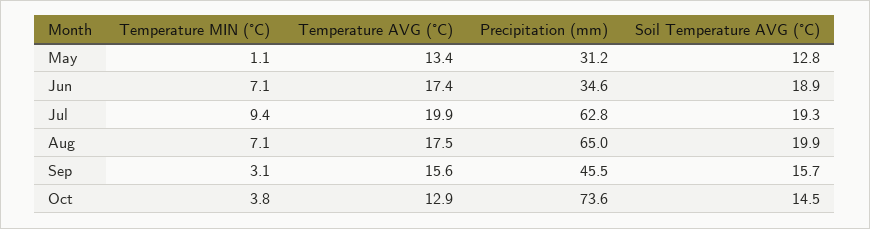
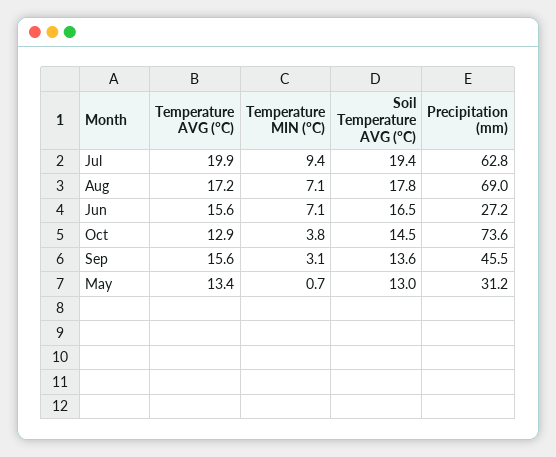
  {
    "Temperature MIN (°C)": {
-     "May": 1.1,
+     "May": 0.7,
      "Jun": 7.1,
      "Jul": 9.4,
      "Aug": 7.1,
      "Sep": 3.1,
      "Oct": 3.8
    },
    "Temperature AVG (°C)": {
      "May": 13.4,
-     "Jun": 17.4,
+     "Jun": 15.6,
      "Jul": 19.9,
-     "Aug": 17.5,
+     "Aug": 17.2,
      "Sep": 15.6,
      "Oct": 12.9
    },
    "Precipitation (mm)": {
      "May": 31.2,
-     "Jun": 34.6,
+     "Jun": 27.2,
      "Jul": 62.8,
-     "Aug": 65,
+     "Aug": 69,
      "Sep": 45.5,
      "Oct": 73.6
    },
    "Soil Temperature AVG (°C)": {
-     "May": 12.8,
+     "May": 13,
-     "Jun": 18.9,
+     "Jun": 16.5,
-     "Jul": 19.3,
+     "Jul": 19.4,
-     "Aug": 19.9,
+     "Aug": 17.8,
-     "Sep": 15.7,
+     "Sep": 13.6,
      "Oct": 14.5
    }
  }

